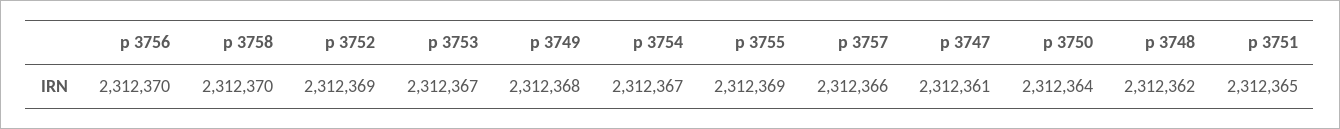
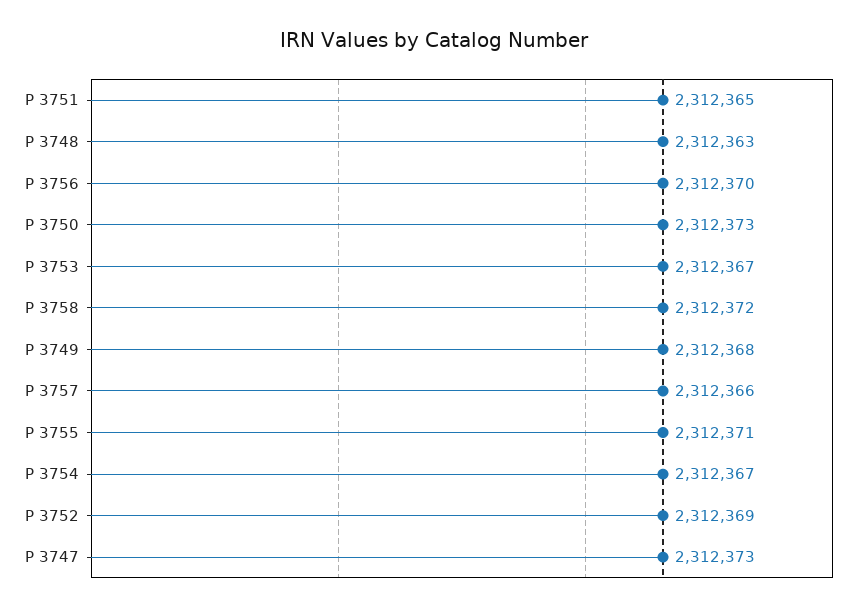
  {
    "p 3756": 2312370,
-   "p 3758": 2312370,
+   "p 3758": 2312372,
    "p 3752": 2312369,
    "p 3753": 2312367,
    "p 3749": 2312368,
    "p 3754": 2312367,
-   "p 3755": 2312369,
+   "p 3755": 2312371,
    "p 3757": 2312366,
-   "p 3747": 2312361,
+   "p 3747": 2312373,
-   "p 3750": 2312364,
+   "p 3750": 2312373,
-   "p 3748": 2312362,
+   "p 3748": 2312363,
    "p 3751": 2312365
  }

